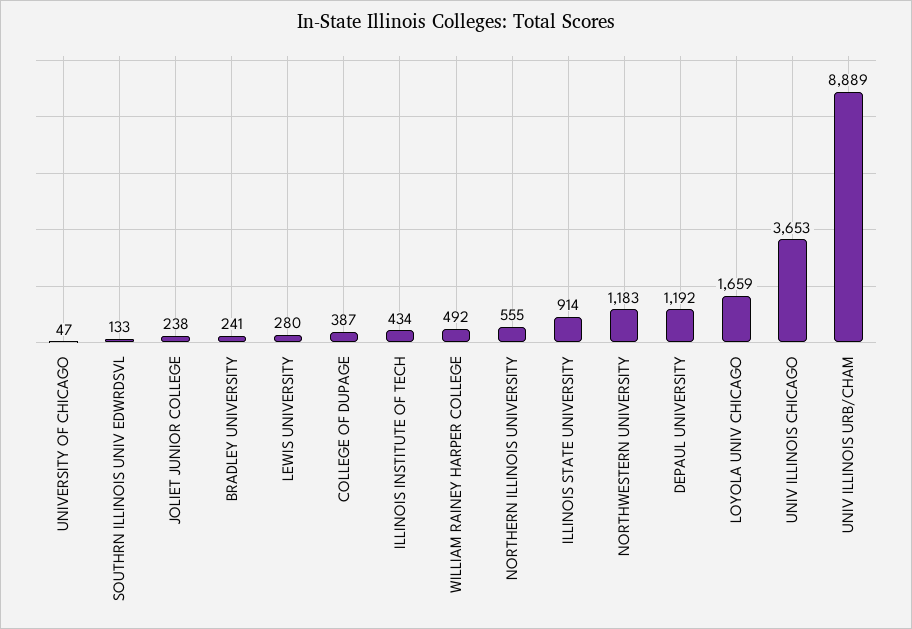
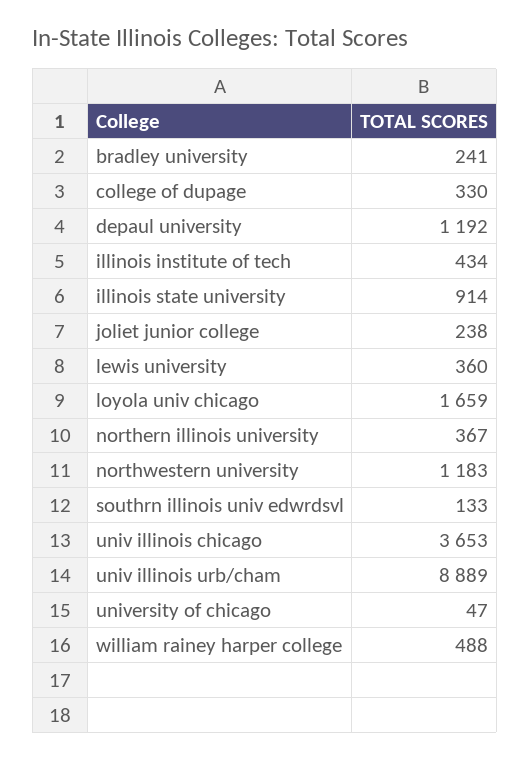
  {
    "UNIVERSITY OF CHICAGO": 47,
    "SOUTHRN ILLINOIS UNIV EDWRDSVL": 133,
    "JOLIET JUNIOR COLLEGE": 238,
    "BRADLEY UNIVERSITY": 241,
-   "LEWIS UNIVERSITY": 280,
+   "LEWIS UNIVERSITY": 360,
-   "COLLEGE OF DUPAGE": 387,
+   "COLLEGE OF DUPAGE": 330,
    "ILLINOIS INSTITUTE OF TECH": 434,
-   "WILLIAM RAINEY HARPER COLLEGE": 492,
+   "WILLIAM RAINEY HARPER COLLEGE": 488,
-   "NORTHERN ILLINOIS UNIVERSITY": 555,
+   "NORTHERN ILLINOIS UNIVERSITY": 367,
    "ILLINOIS STATE UNIVERSITY": 914,
    "NORTHWESTERN UNIVERSITY": 1183,
    "DEPAUL UNIVERSITY": 1192,
    "LOYOLA UNIV CHICAGO": 1659,
    "UNIV ILLINOIS CHICAGO": 3653,
    "UNIV ILLINOIS URB/CHAM": 8889
  }

